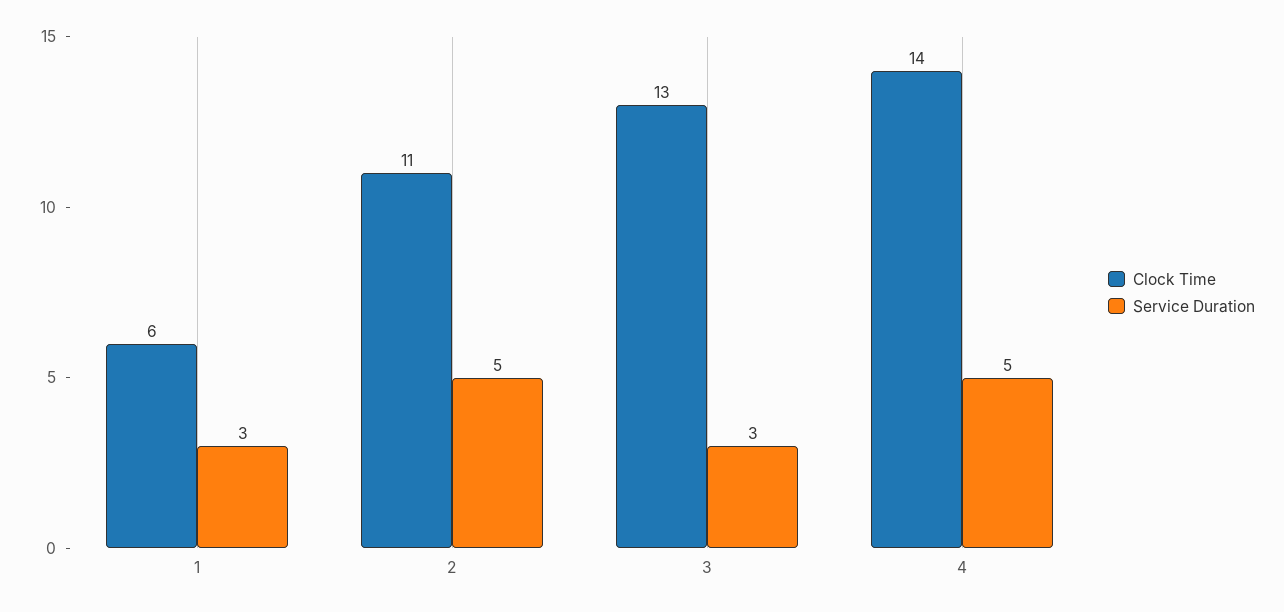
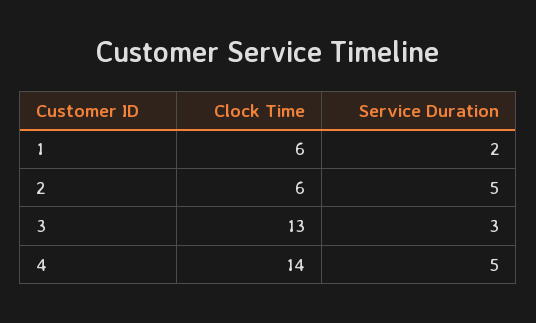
  {
    "Clock Time": {
      "1": 6,
-     "2": 11,
+     "2": 6,
      "3": 13,
      "4": 14
    },
    "Service Duration": {
-     "1": 3,
+     "1": 2,
      "2": 5,
      "3": 3,
      "4": 5
    }
  }

